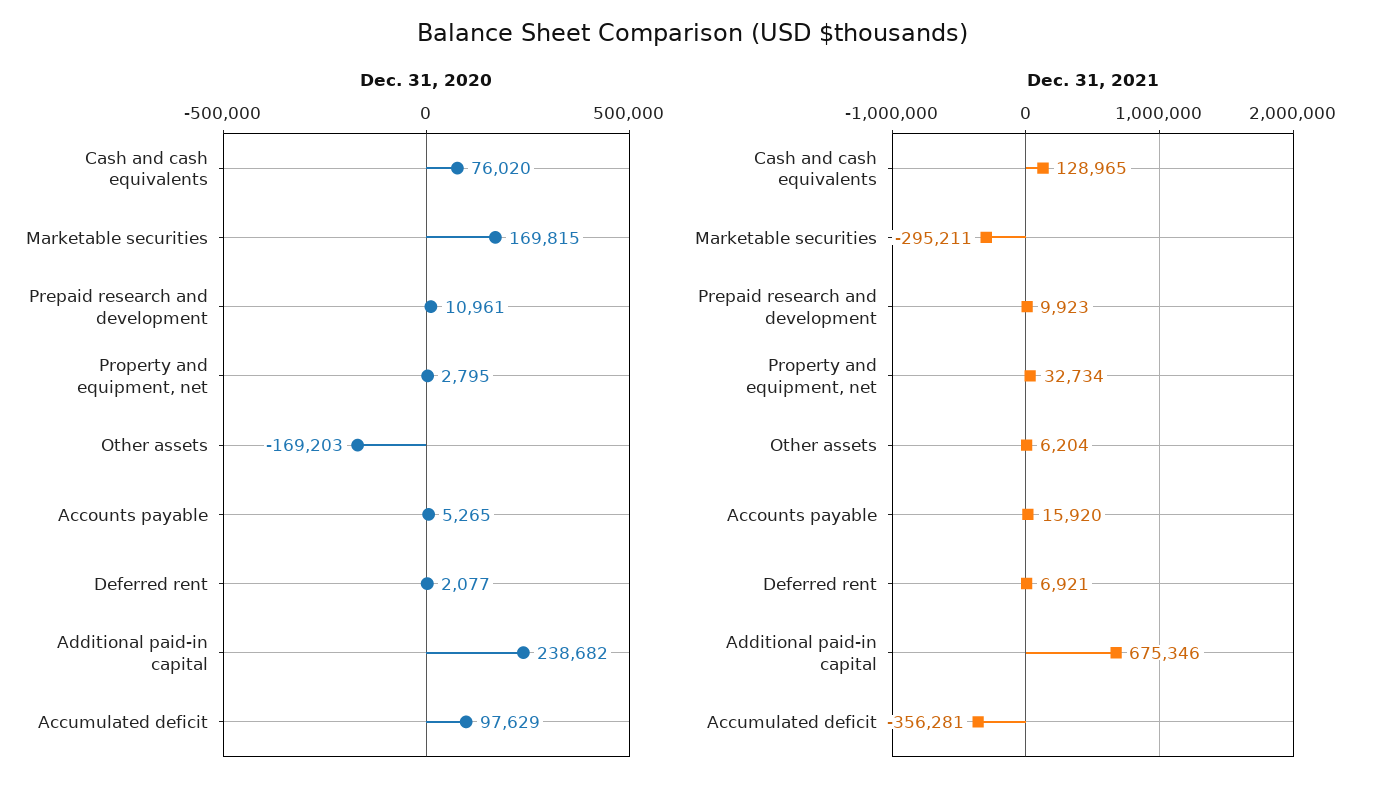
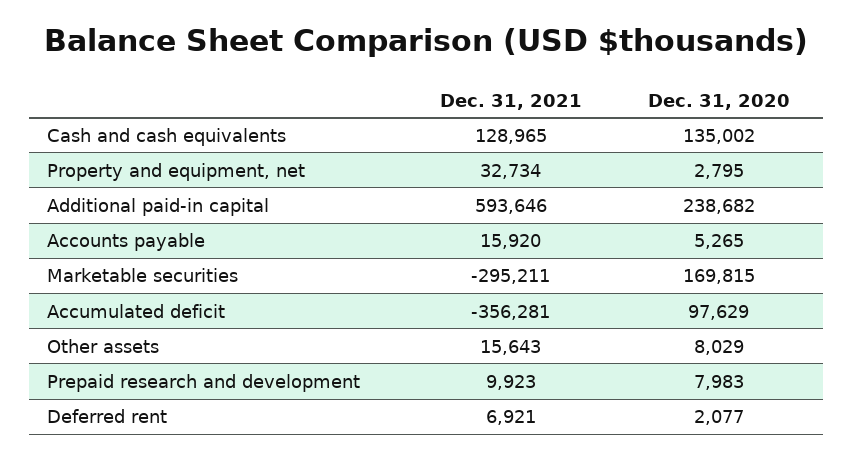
  {
    "Dec. 31, 2020": {
-     "Cash and cash equivalents": 76020,
+     "Cash and cash equivalents": 135002,
      "Marketable securities": 169815,
-     "Prepaid research and development": 10961,
+     "Prepaid research and development": 7983,
      "Property and equipment, net": 2795,
-     "Other assets": -169203,
+     "Other assets": 8029,
      "Accounts payable": 5265,
      "Deferred rent": 2077,
      "Additional paid-in capital": 238682,
      "Accumulated deficit": 97629
    },
    "Dec. 31, 2021": {
      "Cash and cash equivalents": 128965,
      "Marketable securities": -295211,
      "Prepaid research and development": 9923,
      "Property and equipment, net": 32734,
-     "Other assets": 6204,
+     "Other assets": 15643,
      "Accounts payable": 15920,
      "Deferred rent": 6921,
-     "Additional paid-in capital": 675346,
+     "Additional paid-in capital": 593646,
      "Accumulated deficit": -356281
    }
  }

